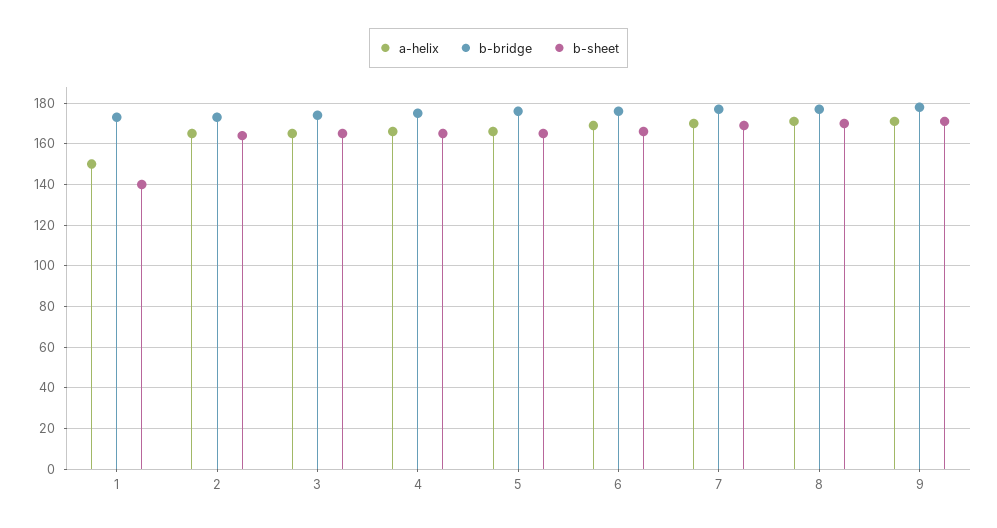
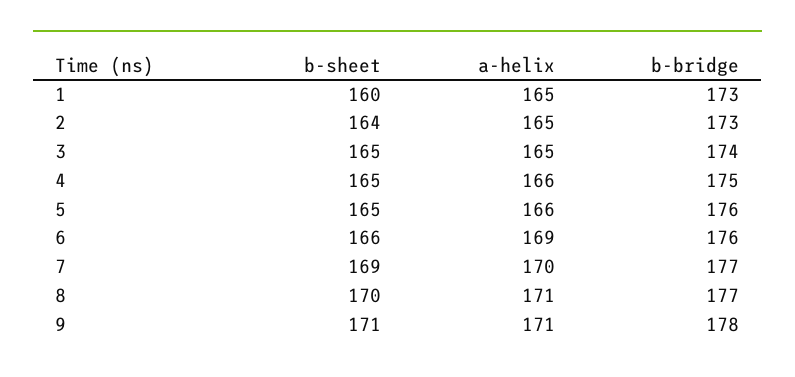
  {
    "a-helix": {
-     "1": 150,
+     "1": 165,
      "2": 165,
      "3": 165,
      "4": 166,
      "5": 166,
      "6": 169,
      "7": 170,
      "8": 171,
      "9": 171
    },
    "b-bridge": {
      "1": 173,
      "2": 173,
      "3": 174,
      "4": 175,
      "5": 176,
      "6": 176,
      "7": 177,
      "8": 177,
      "9": 178
    },
    "b-sheet": {
-     "1": 140,
+     "1": 160,
      "2": 164,
      "3": 165,
      "4": 165,
      "5": 165,
      "6": 166,
      "7": 169,
      "8": 170,
      "9": 171
    }
  }

